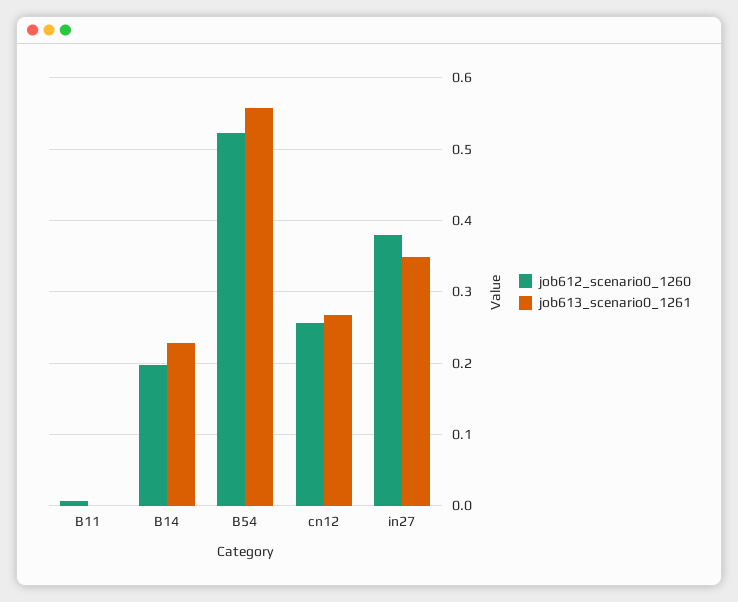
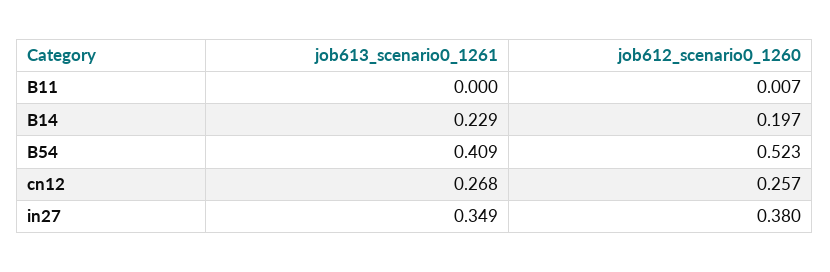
  {
    "job612_scenario0_1260": {
      "B11": 0.007,
      "B14": 0.197,
      "B54": 0.523,
      "cn12": 0.257,
      "in27": 0.38
    },
    "job613_scenario0_1261": {
      "B11": 0,
      "B14": 0.229,
-     "B54": 0.56,
+     "B54": 0.409,
      "cn12": 0.268,
      "in27": 0.349
    }
  }

